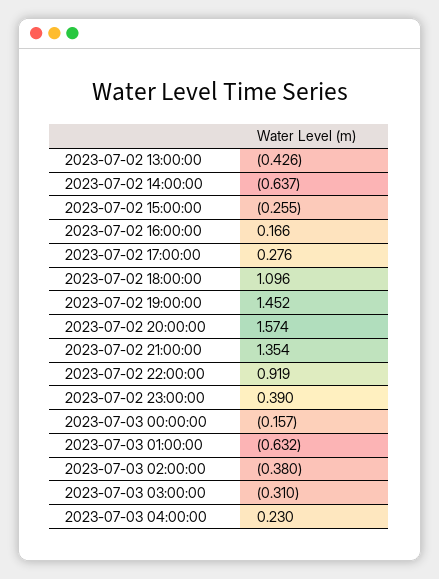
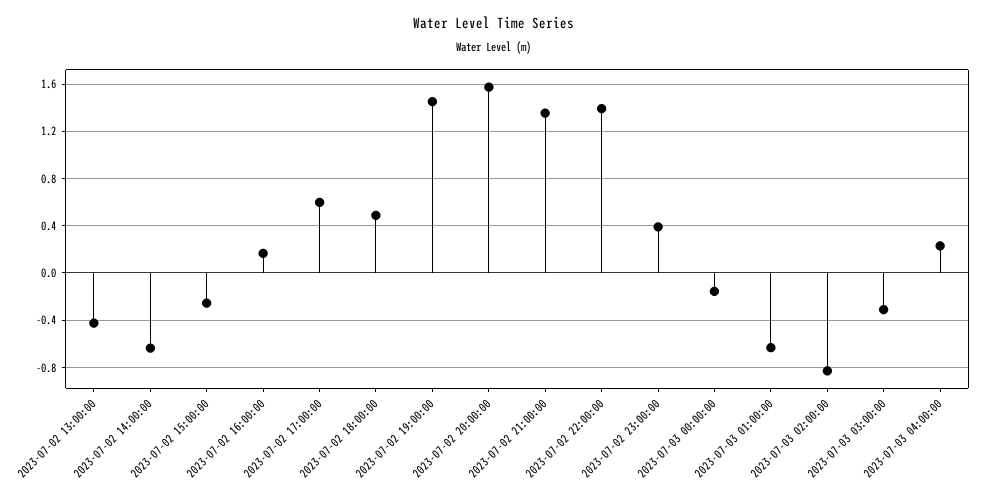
  {
    "2023-07-02 13:00:00": -0.426,
    "2023-07-02 14:00:00": -0.637,
    "2023-07-02 15:00:00": -0.255,
    "2023-07-02 16:00:00": 0.166,
-   "2023-07-02 17:00:00": 0.276,
+   "2023-07-02 17:00:00": 0.6,
-   "2023-07-02 18:00:00": 1.096,
+   "2023-07-02 18:00:00": 0.5,
    "2023-07-02 19:00:00": 1.452,
    "2023-07-02 20:00:00": 1.574,
    "2023-07-02 21:00:00": 1.354,
-   "2023-07-02 22:00:00": 0.919,
+   "2023-07-02 22:00:00": 1.4,
    "2023-07-02 23:00:00": 0.39,
    "2023-07-03 00:00:00": -0.157,
    "2023-07-03 01:00:00": -0.632,
-   "2023-07-03 02:00:00": -0.38,
+   "2023-07-03 02:00:00": -0.8,
    "2023-07-03 03:00:00": -0.31,
    "2023-07-03 04:00:00": 0.23
  }

